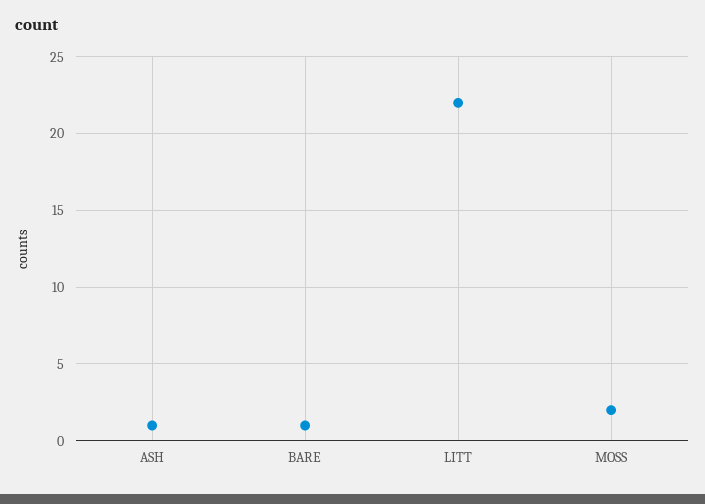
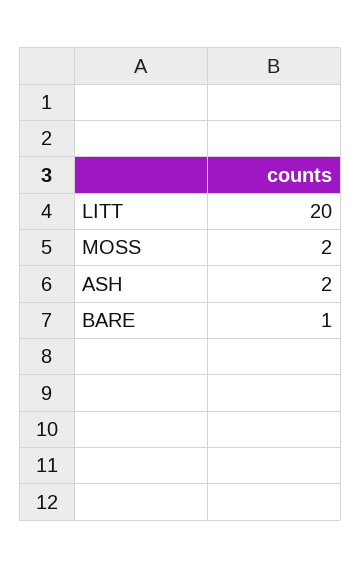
  {
-   "ASH": 1,
+   "ASH": 2,
    "BARE": 1,
-   "LITT": 22,
+   "LITT": 20,
    "MOSS": 2
  }

